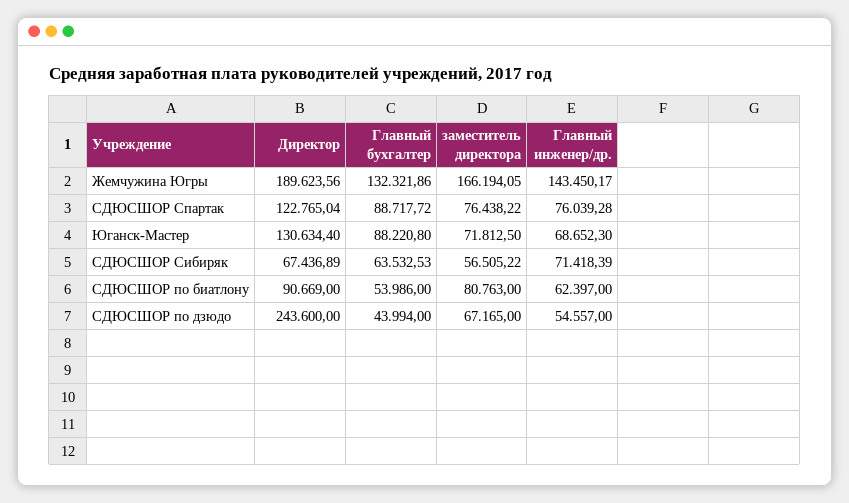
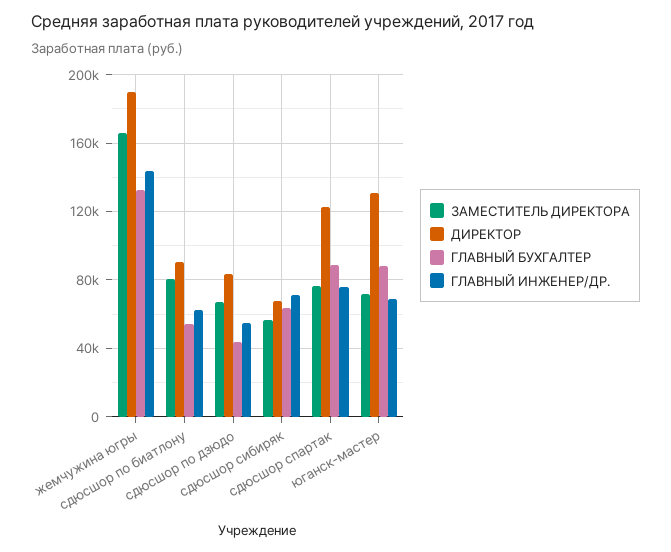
  {
    "Директор": {
      "Жемчужина Югры": 189623.56,
      "СДЮСШОР Спартак": 122765.04,
      "Юганск-Мастер": 130634.4,
      "СДЮСШОР Сибиряк": 67436.89,
      "СДЮСШОР по биатлону": 90669,
-     "СДЮСШОР по дзюдо": 243600
+     "СДЮСШОР по дзюдо": 85000
    },
    "Главный бухгалтер": {
      "Жемчужина Югры": 132321.86,
      "СДЮСШОР Спартак": 88717.72,
      "Юганск-Мастер": 88220.8,
      "СДЮСШОР Сибиряк": 63532.53,
      "СДЮСШОР по биатлону": 53986,
      "СДЮСШОР по дзюдо": 43994
    },
    "заместитель директора": {
      "Жемчужина Югры": 166194.05,
      "СДЮСШОР Спартак": 76438.22,
      "Юганск-Мастер": 71812.5,
      "СДЮСШОР Сибиряк": 56505.22,
      "СДЮСШОР по биатлону": 80763,
      "СДЮСШОР по дзюдо": 67165
    },
    "Главный инженер/др.": {
      "Жемчужина Югры": 143450.17,
      "СДЮСШОР Спартак": 76039.28,
      "Юганск-Мастер": 68652.3,
      "СДЮСШОР Сибиряк": 71418.39,
      "СДЮСШОР по биатлону": 62397,
      "СДЮСШОР по дзюдо": 54557
    }
  }

